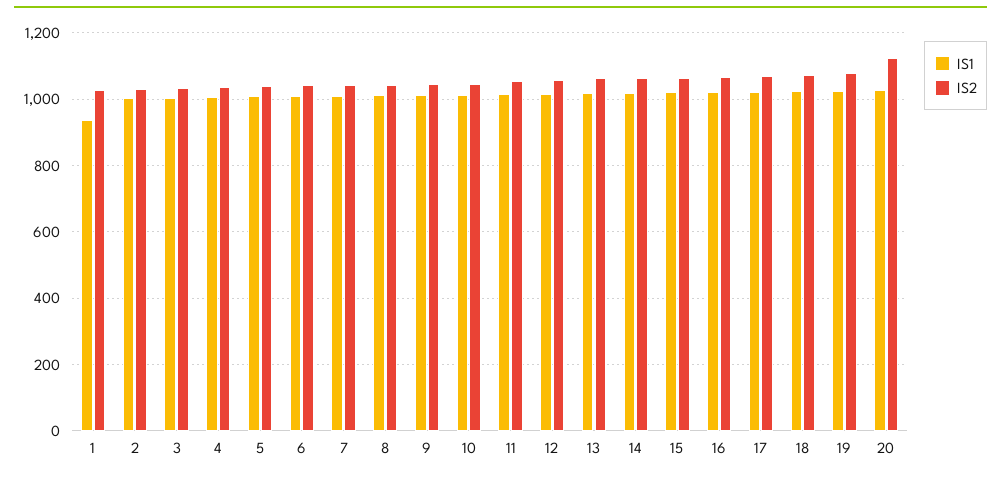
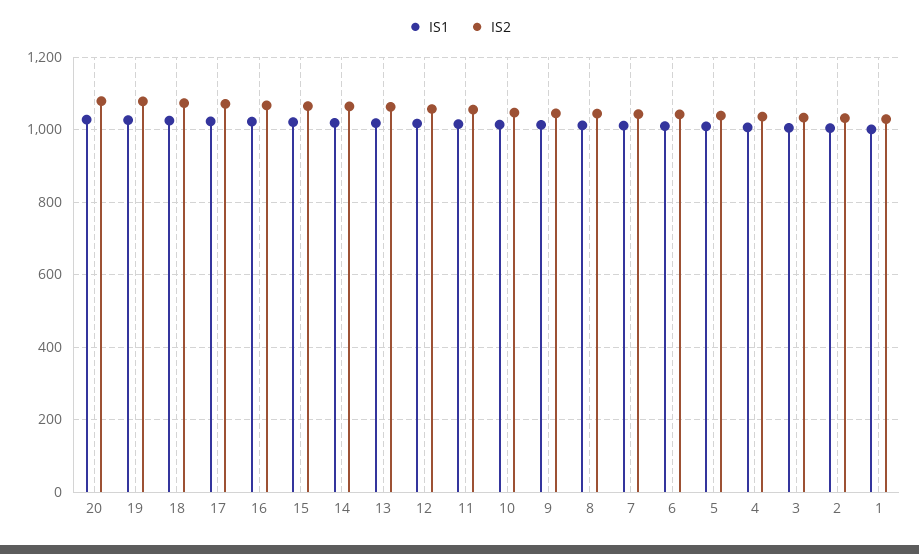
  {
    "IS1": {
-     "1": 940,
+     "1": 1000,
      "2": 1000,
      "3": 1000,
      "4": 1000,
      "5": 1000,
      "6": 1020,
      "7": 1020,
      "8": 1020,
      "9": 1020,
      "10": 1020,
      "11": 1020,
      "12": 1020,
      "13": 1020,
      "14": 1020,
      "15": 1020,
      "16": 1020,
      "17": 1020,
      "18": 1020,
      "19": 1020,
      "20": 1020
    },
    "IS2": {
      "1": 1020,
      "2": 1040,
      "3": 1040,
      "4": 1040,
      "5": 1040,
      "6": 1040,
      "7": 1040,
      "8": 1040,
      "9": 1040,
      "10": 1040,
      "11": 1060,
      "12": 1060,
      "13": 1060,
      "14": 1060,
      "15": 1060,
      "16": 1060,
      "17": 1080,
      "18": 1080,
      "19": 1080,
-     "20": 1120
+     "20": 1080
    }
  }

